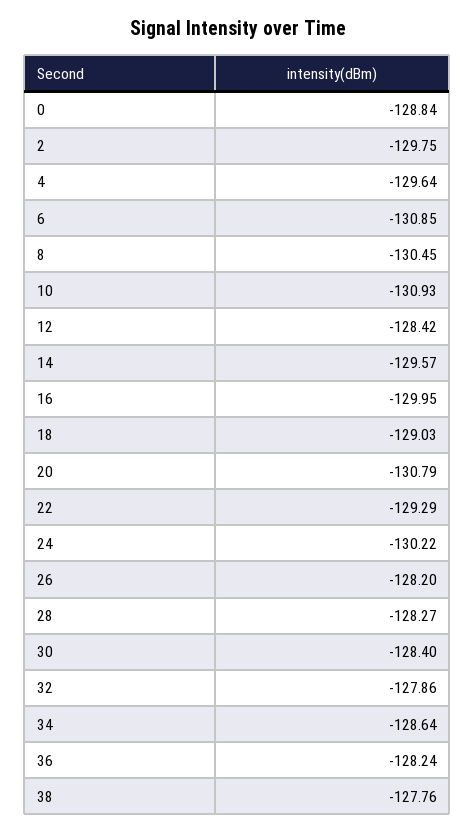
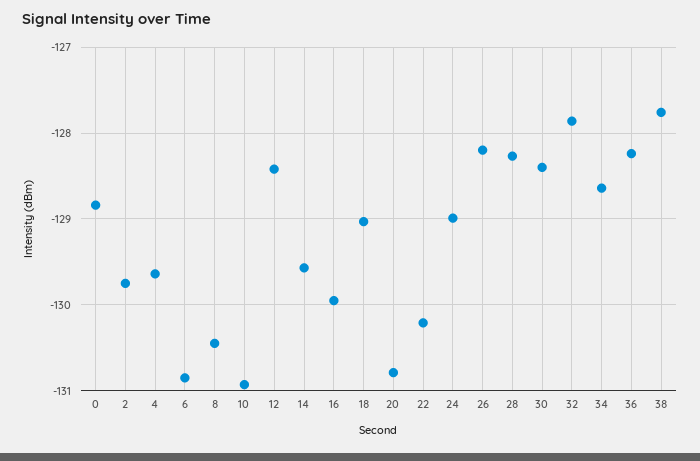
  {
    "0": -128.84,
    "2": -129.75,
    "4": -129.64,
    "6": -130.85,
    "8": -130.45,
    "10": -130.93,
    "12": -128.42,
    "14": -129.57,
    "16": -129.95,
    "18": -129.03,
    "20": -130.79,
-   "22": -129.29,
+   "22": -130.2,
-   "24": -130.22,
+   "24": -129,
    "26": -128.2,
    "28": -128.27,
    "30": -128.4,
    "32": -127.86,
    "34": -128.64,
    "36": -128.24,
    "38": -127.76
  }

